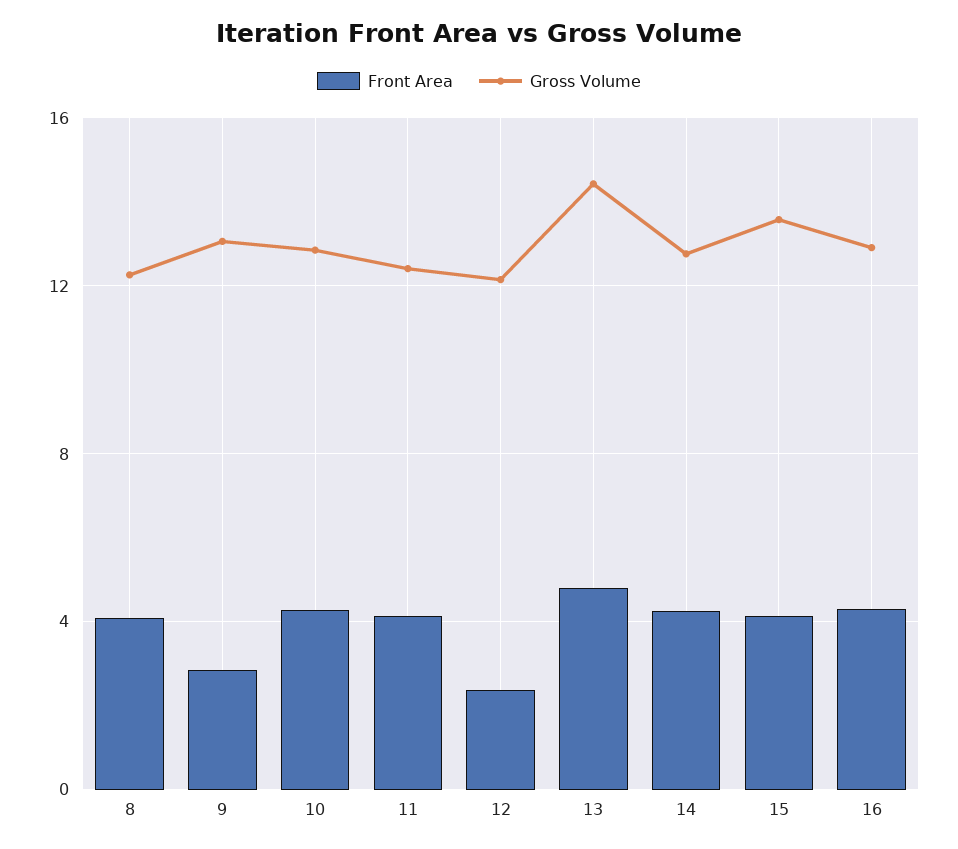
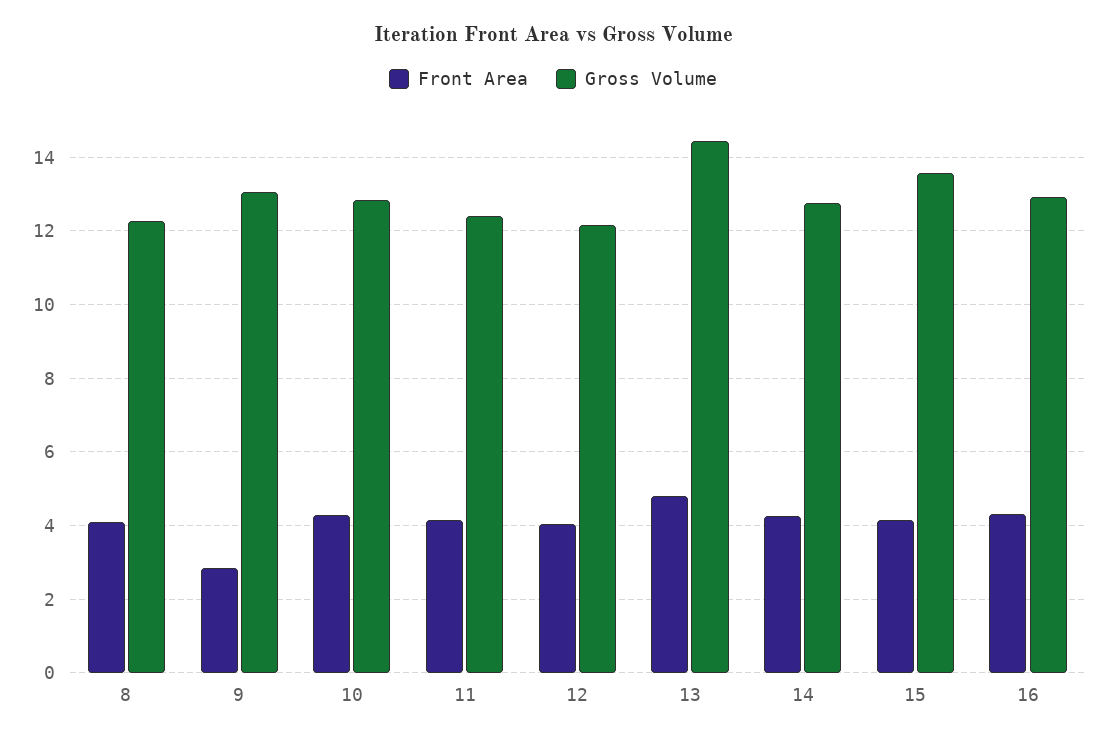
  {
    "Front Area": {
      "8": 4,
      "9": 2.8,
      "10": 4.2,
      "11": 4.2,
-     "12": 2.5,
+     "12": 4,
      "13": 4.8,
      "14": 4.2,
      "15": 4.2,
      "16": 4.4
    },
    "Gross Volume": {
      "8": 12.2,
      "9": 13,
      "10": 12.8,
      "11": 12.4,
      "12": 12.2,
      "13": 14.4,
      "14": 12.8,
      "15": 13.6,
      "16": 13
    }
  }

